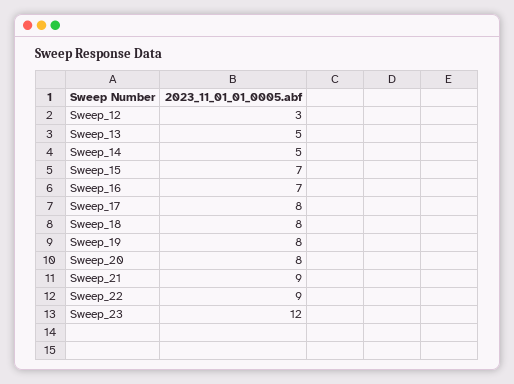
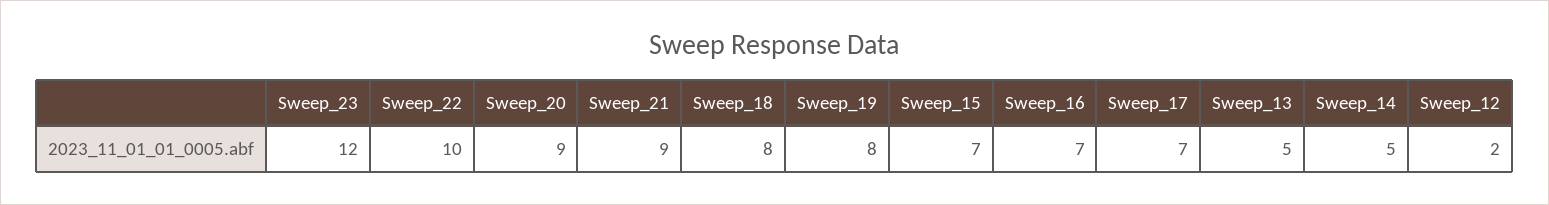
  {
-   "Sweep_12": 3,
+   "Sweep_12": 2,
    "Sweep_13": 5,
    "Sweep_14": 5,
    "Sweep_15": 7,
    "Sweep_16": 7,
-   "Sweep_17": 8,
+   "Sweep_17": 7,
    "Sweep_18": 8,
    "Sweep_19": 8,
-   "Sweep_20": 8,
+   "Sweep_20": 9,
    "Sweep_21": 9,
-   "Sweep_22": 9,
+   "Sweep_22": 10,
    "Sweep_23": 12
  }

